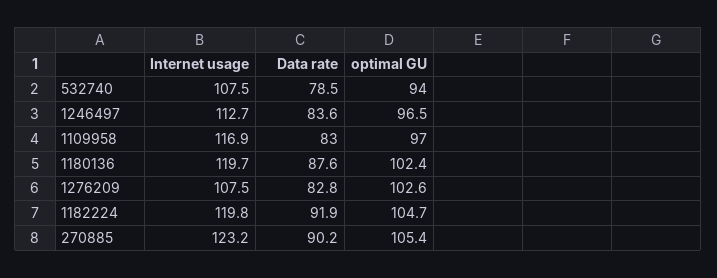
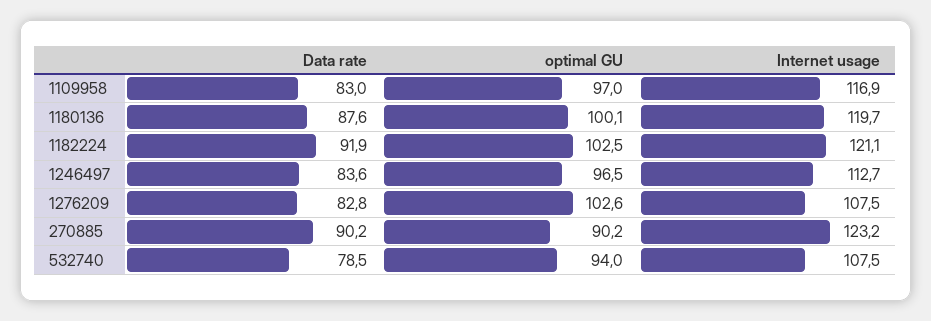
  {
    "Internet usage": {
      "532740": 107.5,
      "1246497": 112.7,
      "1109958": 116.9,
      "1180136": 119.7,
      "1276209": 107.5,
-     "1182224": 119.8,
+     "1182224": 121.1,
      "270885": 123.2
    },
    "Data rate": {
      "532740": 78.5,
      "1246497": 83.6,
      "1109958": 83,
      "1180136": 87.6,
      "1276209": 82.8,
      "1182224": 91.9,
      "270885": 90.2
    },
    "optimal GU": {
      "532740": 94,
      "1246497": 96.5,
      "1109958": 97,
-     "1180136": 102.4,
+     "1180136": 100.1,
      "1276209": 102.6,
-     "1182224": 104.7,
+     "1182224": 102.5,
-     "270885": 105.4
+     "270885": 90.2
    }
  }

